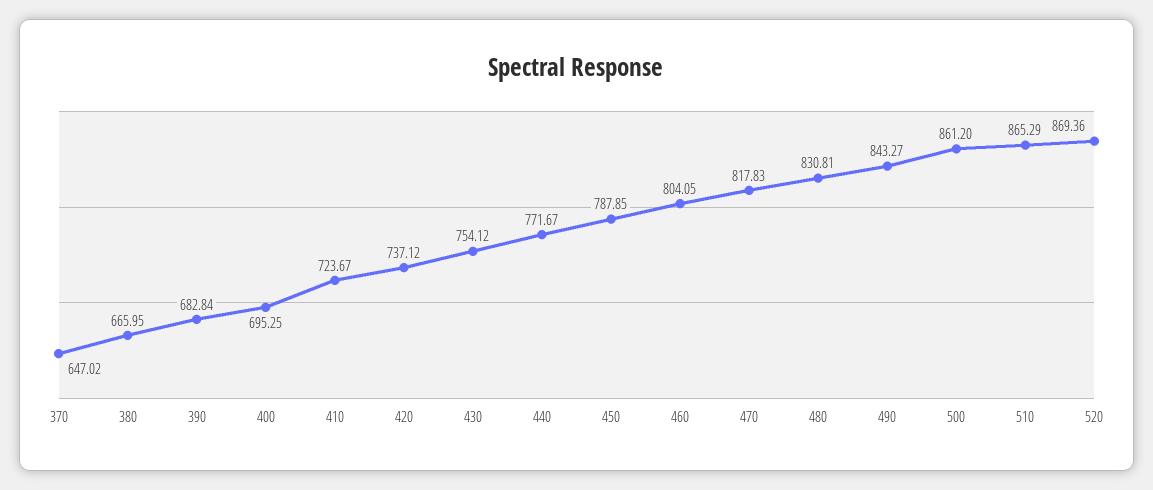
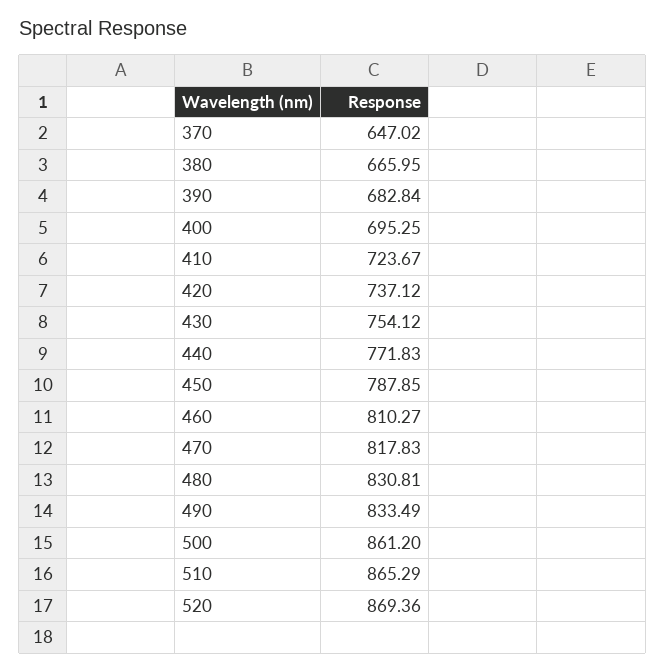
  {
    "370": 647.02,
    "380": 665.95,
    "390": 682.84,
    "400": 695.25,
    "410": 723.67,
    "420": 737.12,
    "430": 754.12,
-   "440": 771.67,
+   "440": 771.83,
    "450": 787.85,
-   "460": 804.05,
+   "460": 810.27,
    "470": 817.83,
    "480": 830.81,
-   "490": 843.27,
+   "490": 833.49,
    "500": 861.2,
    "510": 865.29,
    "520": 869.36
  }

